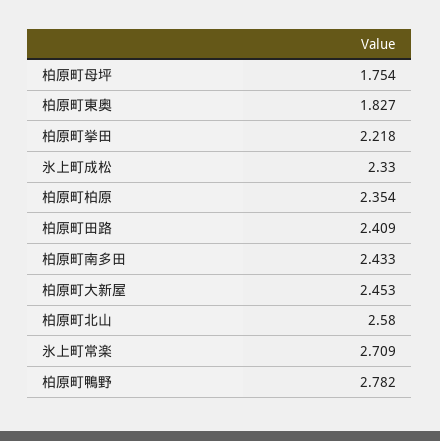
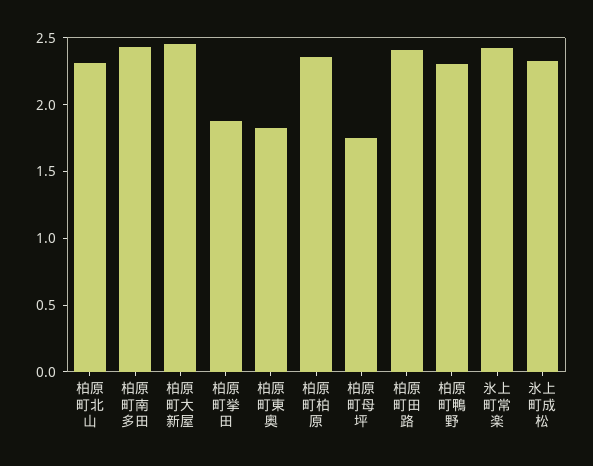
  {
    "柏原町母坪": 1.754,
    "柏原町東奥": 1.827,
-   "柏原町挙田": 2.218,
+   "柏原町挙田": 1.9,
    "氷上町成松": 2.33,
    "柏原町柏原": 2.354,
    "柏原町田路": 2.409,
    "柏原町南多田": 2.433,
    "柏原町大新屋": 2.453,
-   "柏原町北山": 2.58,
+   "柏原町北山": 2.3,
-   "氷上町常楽": 2.709,
+   "氷上町常楽": 2.4,
-   "柏原町鴨野": 2.782
+   "柏原町鴨野": 2.3
  }

